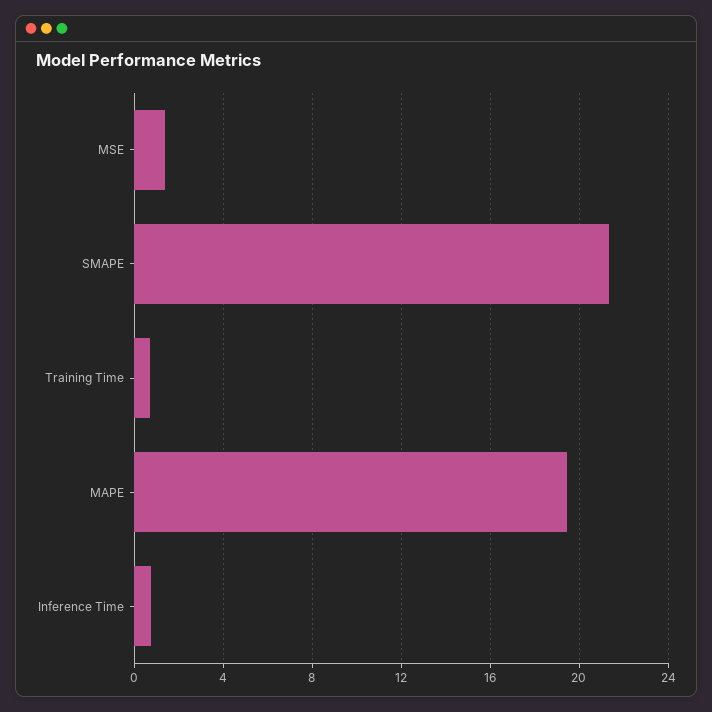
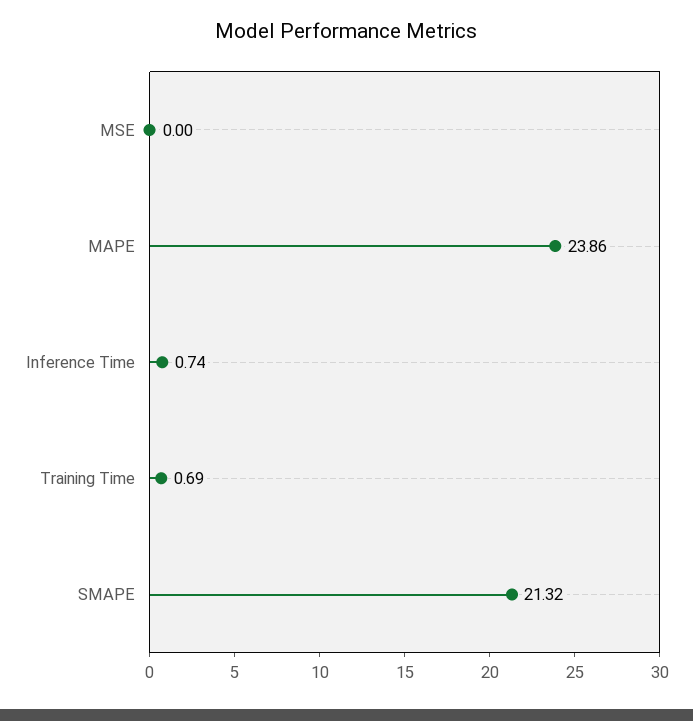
  {
-   "MSE": 1.5,
+   "MSE": 0,
    "SMAPE": 21.32,
    "Training Time": 0.69,
-   "MAPE": 19.5,
+   "MAPE": 23.86,
    "Inference Time": 0.74
  }

